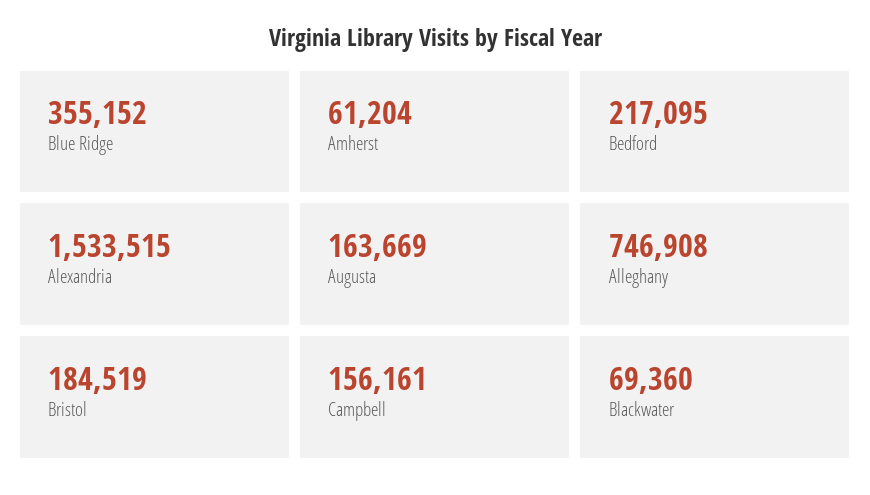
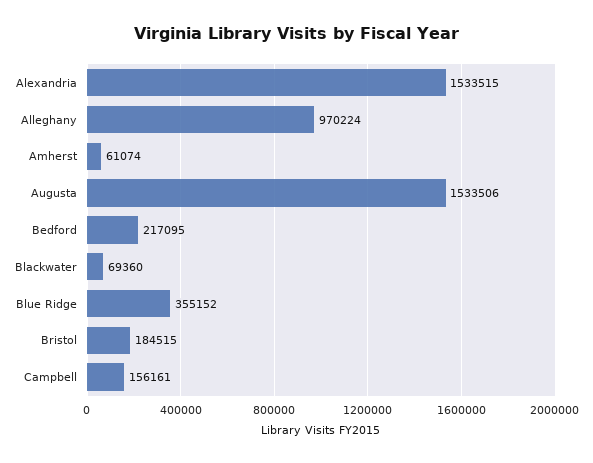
  {
    "Blue Ridge": 355152,
-   "Amherst": 61204,
+   "Amherst": 61074,
    "Bedford": 217095,
    "Alexandria": 1533515,
-   "Augusta": 163669,
+   "Augusta": 1533506,
-   "Alleghany": 746908,
+   "Alleghany": 970224,
-   "Bristol": 184519,
+   "Bristol": 184515,
    "Campbell": 156161,
    "Blackwater": 69360
  }

